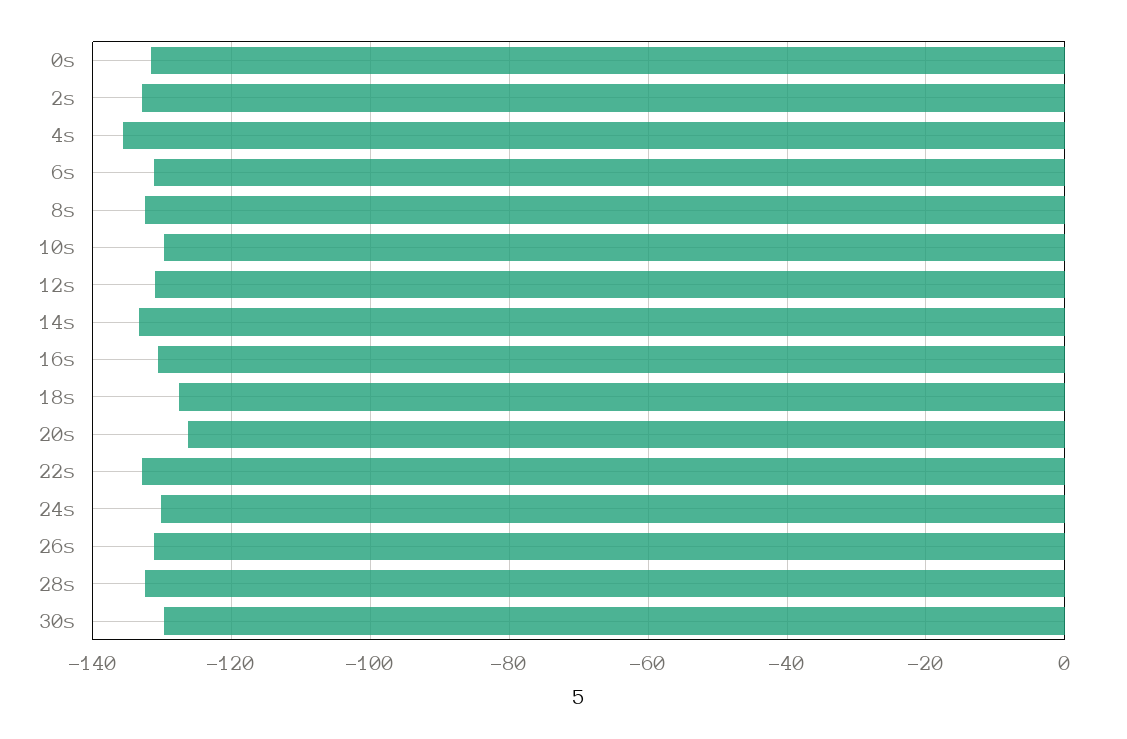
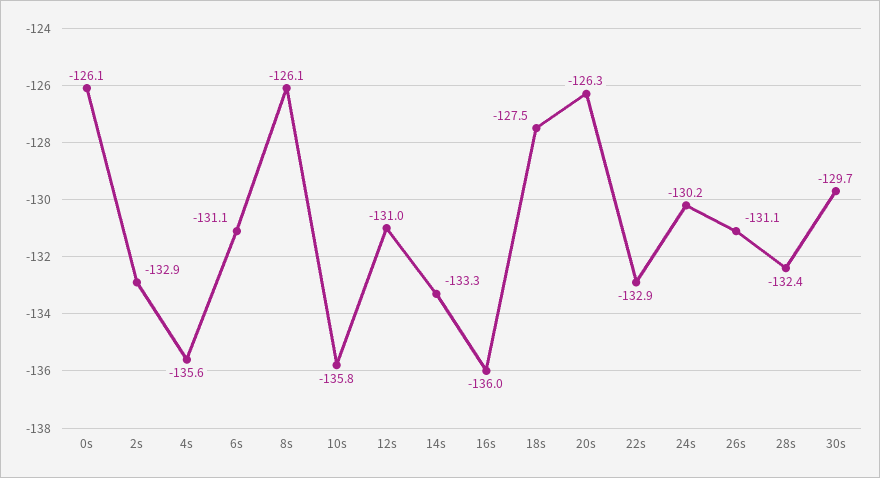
  {
-   "0s": -132,
+   "0s": -126.1,
    "2s": -132.9,
    "4s": -135.6,
    "6s": -131.1,
-   "8s": -132,
+   "8s": -126.1,
-   "10s": -130,
+   "10s": -135.8,
    "12s": -131,
    "14s": -133.3,
-   "16s": -130,
+   "16s": -136,
    "18s": -127.5,
    "20s": -126.3,
    "22s": -132.9,
    "24s": -130.2,
    "26s": -131.1,
    "28s": -132.4,
    "30s": -129.7
  }

